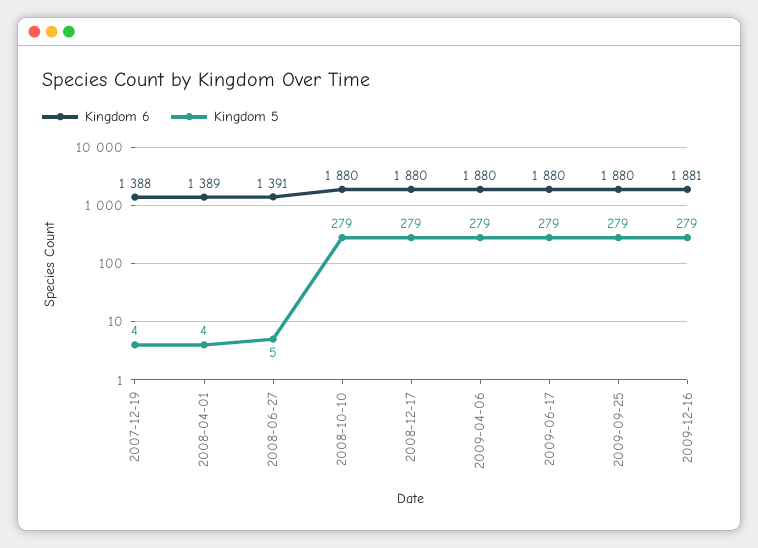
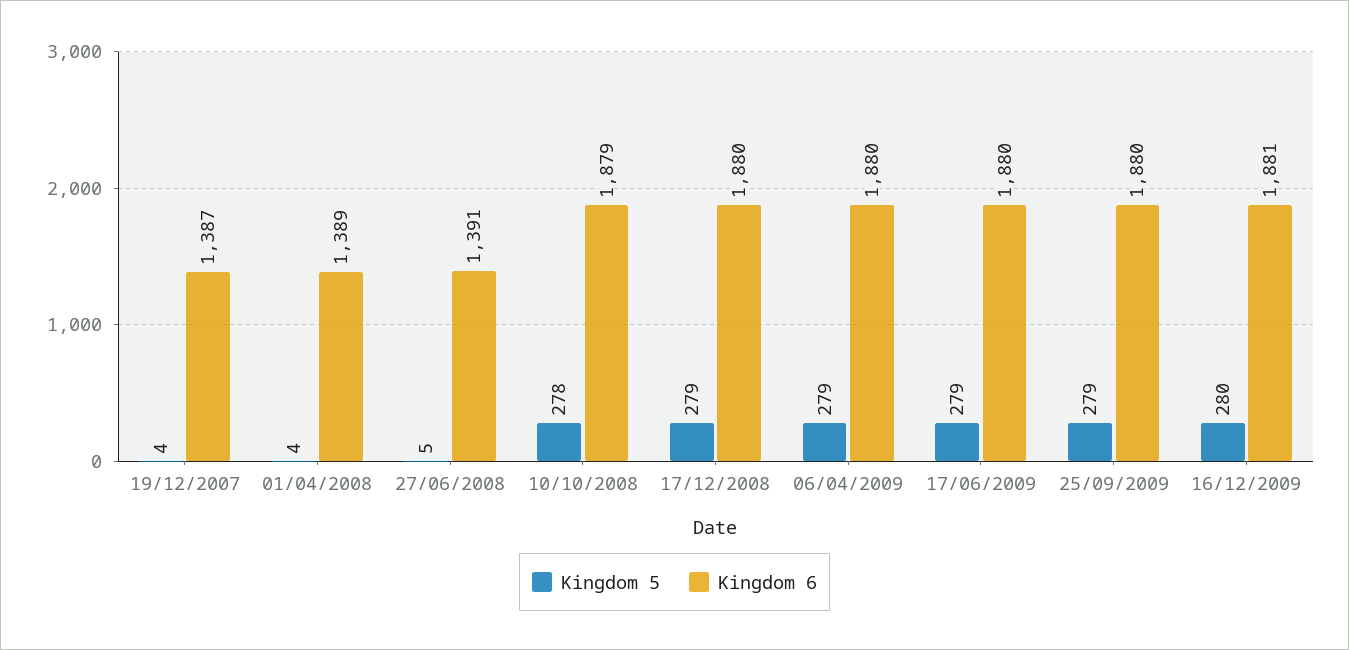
  {
    "Kingdom 6": {
-     "2007-12-19": 1388,
+     "2007-12-19": 1387,
      "2008-04-01": 1389,
      "2008-06-27": 1391,
-     "2008-10-10": 1880,
+     "2008-10-10": 1879,
      "2008-12-17": 1880,
      "2009-04-06": 1880,
      "2009-06-17": 1880,
      "2009-09-25": 1880,
      "2009-12-16": 1881
    },
    "Kingdom 5": {
      "2007-12-19": 4,
      "2008-04-01": 4,
      "2008-06-27": 5,
-     "2008-10-10": 279,
+     "2008-10-10": 278,
      "2008-12-17": 279,
      "2009-04-06": 279,
      "2009-06-17": 279,
      "2009-09-25": 279,
-     "2009-12-16": 279
+     "2009-12-16": 280
    }
  }

